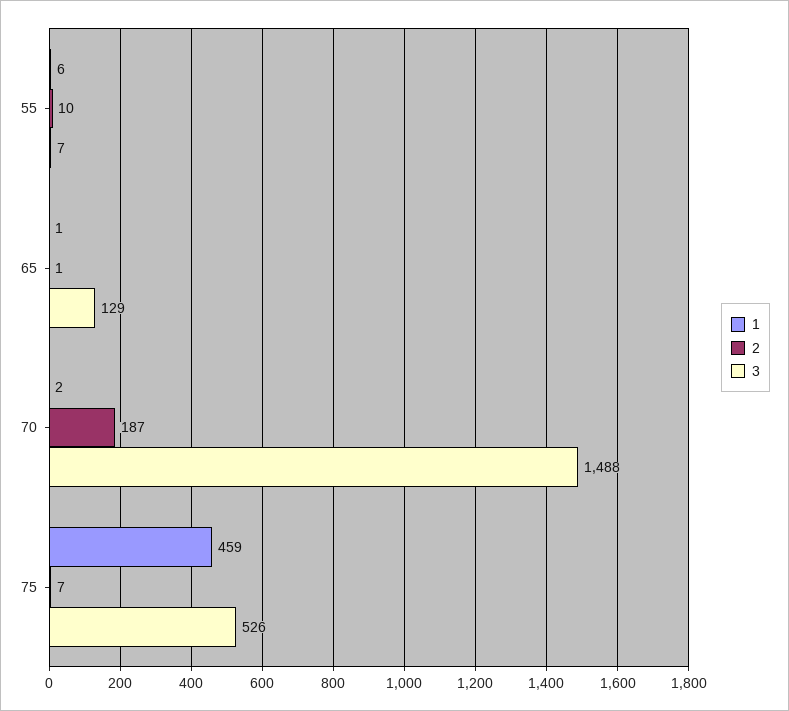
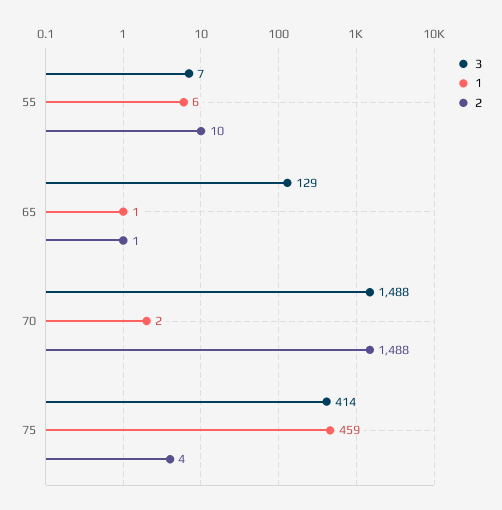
  {
    "1": {
      "55": 6,
      "65": 1,
      "70": 2,
      "75": 459
    },
    "2": {
      "55": 10,
      "65": 1,
-     "70": 187,
+     "70": 1488,
-     "75": 7
+     "75": 4
    },
    "3": {
      "55": 7,
      "65": 129,
      "70": 1488,
-     "75": 526
+     "75": 414
    }
  }

